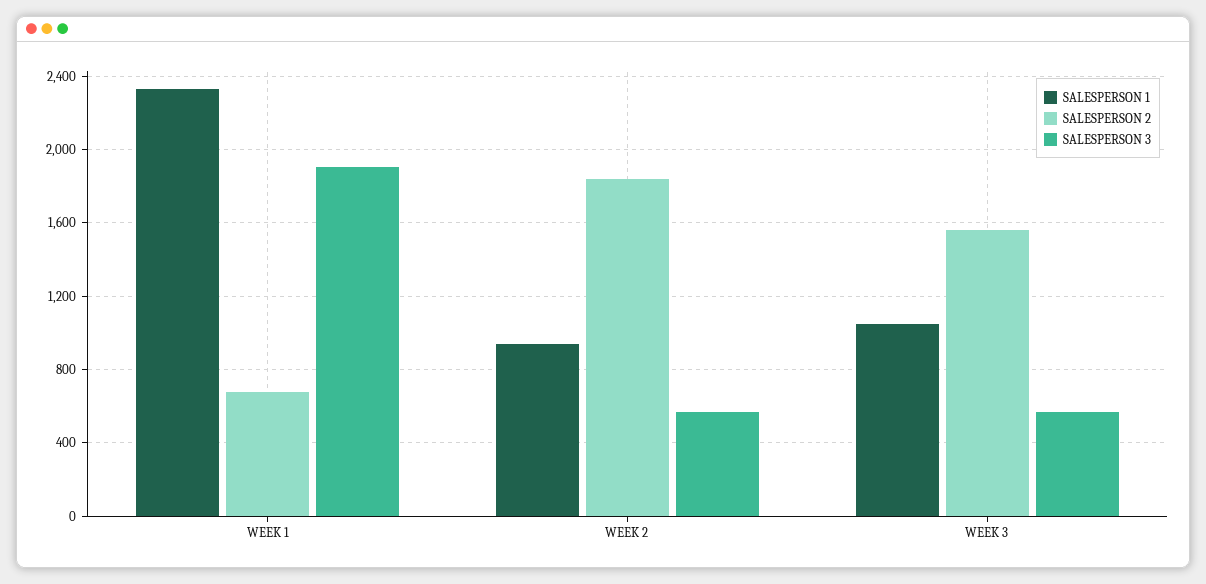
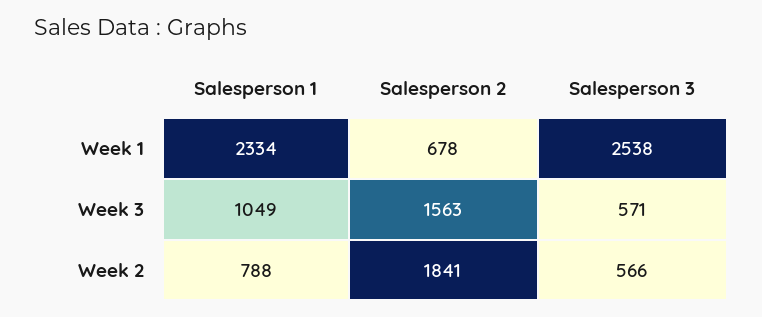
  {
    "SALESPERSON 1": {
      "WEEK 1": 2334,
-     "WEEK 2": 950,
+     "WEEK 2": 788,
      "WEEK 3": 1049
    },
    "SALESPERSON 2": {
      "WEEK 1": 678,
      "WEEK 2": 1841,
      "WEEK 3": 1563
    },
    "SALESPERSON 3": {
-     "WEEK 1": 1900,
+     "WEEK 1": 2538,
      "WEEK 2": 566,
      "WEEK 3": 571
    }
  }

